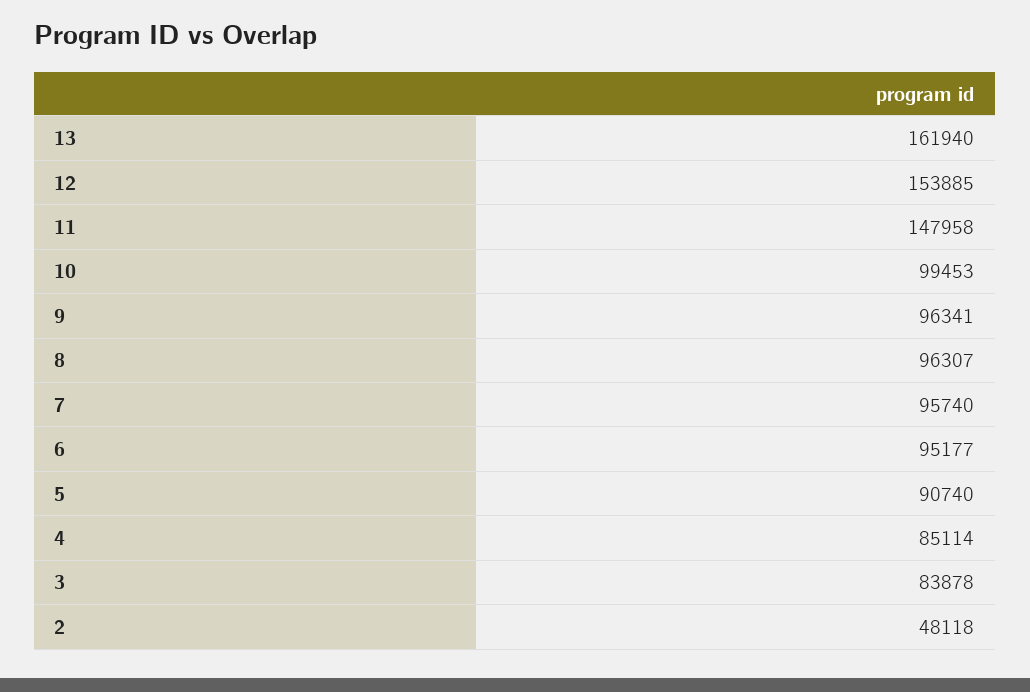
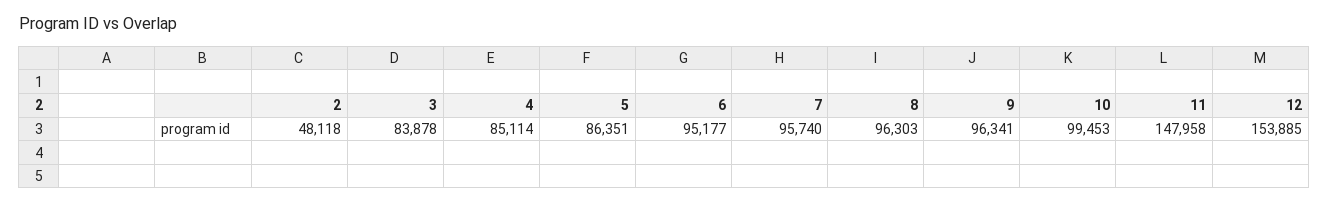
  {
-   "13": 161940,
    "12": 153885,
    "11": 147958,
    "10": 99453,
    "9": 96341,
-   "8": 96307,
+   "8": 96303,
    "7": 95740,
    "6": 95177,
-   "5": 90740,
+   "5": 86351,
    "4": 85114,
    "3": 83878,
    "2": 48118
  }

